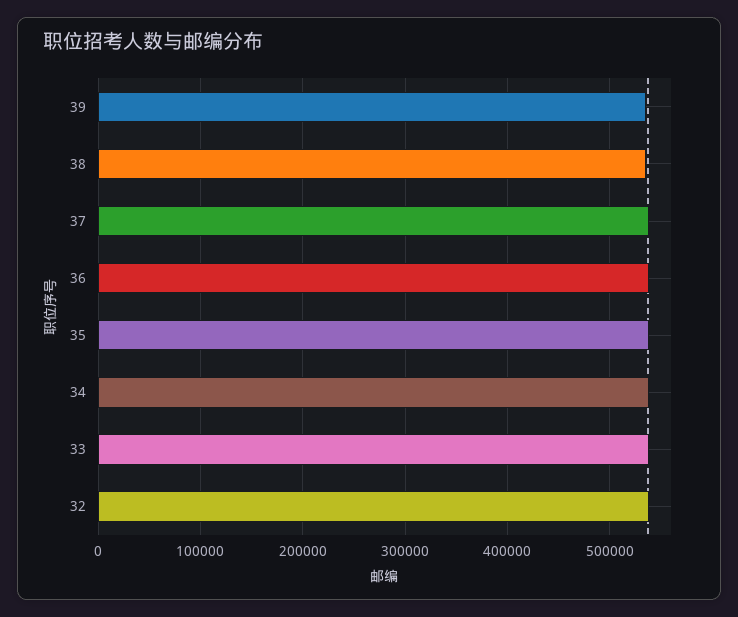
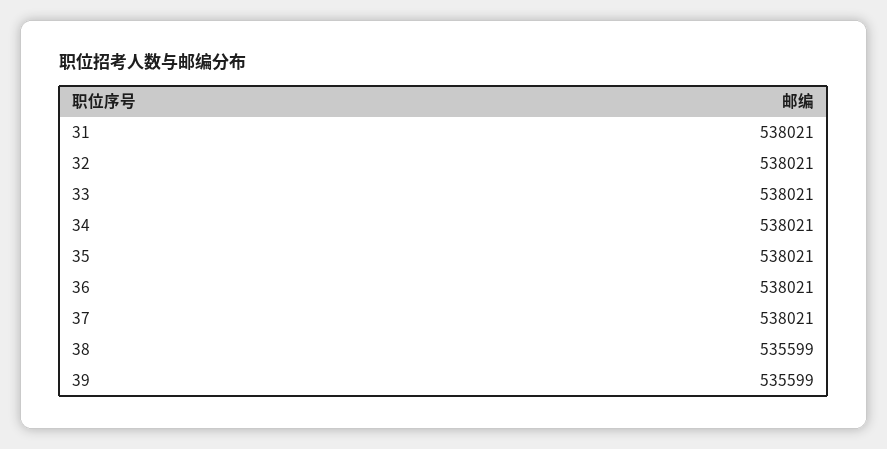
  {
    "39": 535599,
    "38": 535599,
    "37": 538021,
    "36": 538021,
    "35": 538021,
    "34": 538021,
    "33": 538021,
-   "32": 538021
+   "32": 538021,
+   "31": 538021
  }

